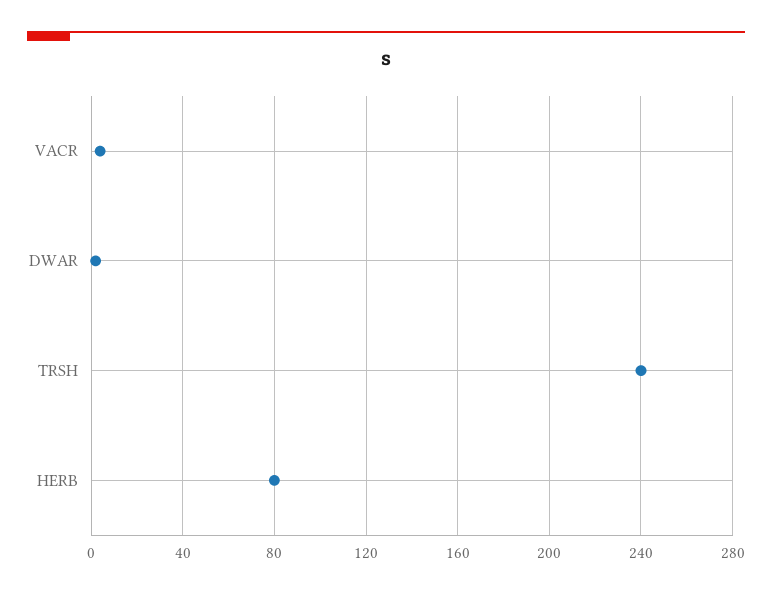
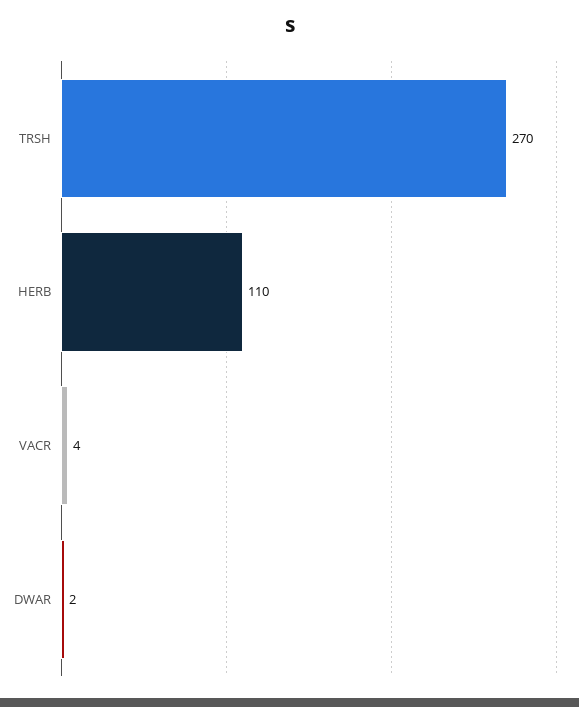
  {
    "VACR": 4,
    "DWAR": 2,
-   "TRSH": 240,
+   "TRSH": 270,
-   "HERB": 80
+   "HERB": 110
  }

